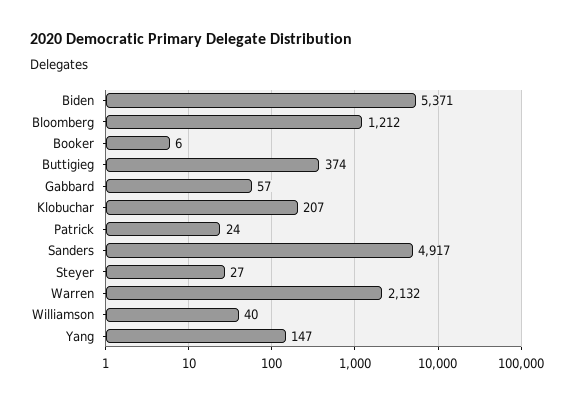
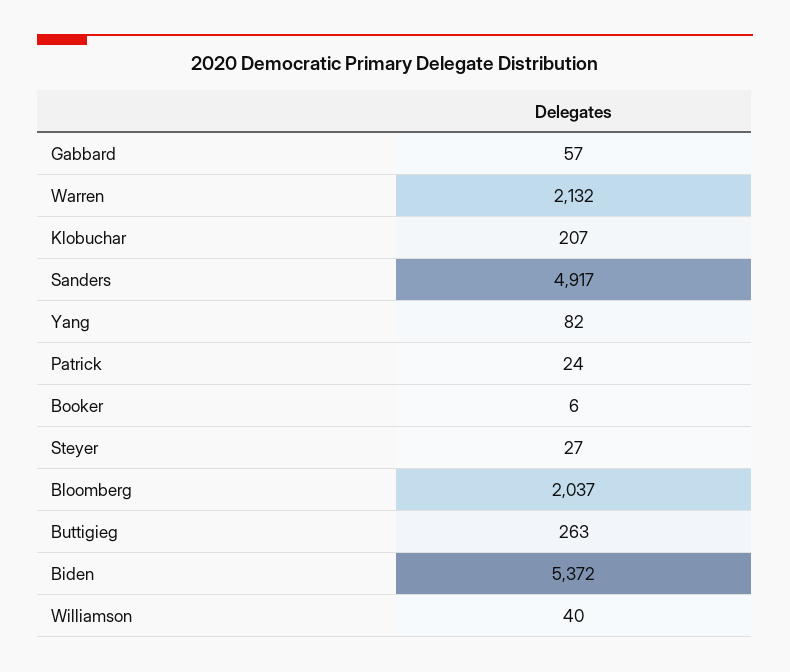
  {
-   "Biden": 5371,
+   "Biden": 5372,
-   "Bloomberg": 1212,
+   "Bloomberg": 2037,
    "Booker": 6,
-   "Buttigieg": 374,
+   "Buttigieg": 263,
    "Gabbard": 57,
    "Klobuchar": 207,
    "Patrick": 24,
    "Sanders": 4917,
    "Steyer": 27,
    "Warren": 2132,
    "Williamson": 40,
-   "Yang": 147
+   "Yang": 82
  }

